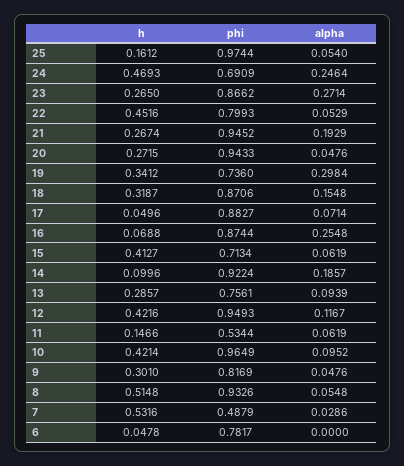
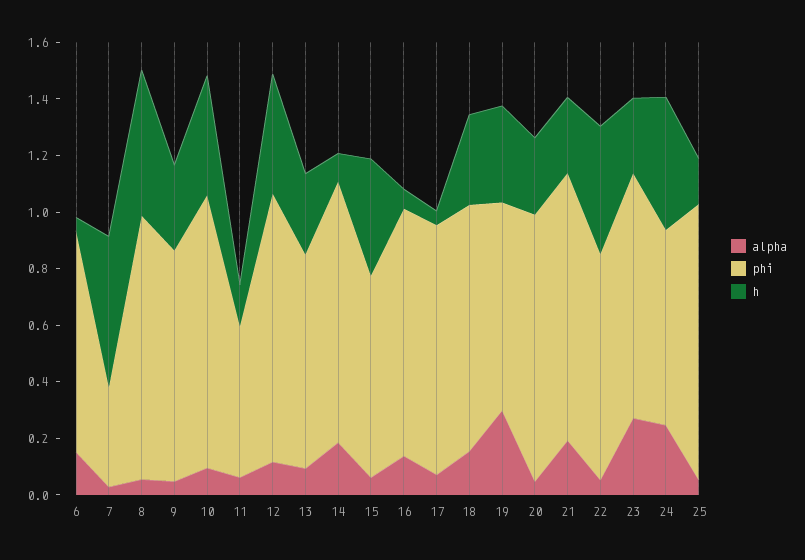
  {
    "h": {
      "25": 0.1612,
      "24": 0.4693,
      "23": 0.265,
      "22": 0.4516,
      "21": 0.2674,
      "20": 0.2715,
      "19": 0.3412,
      "18": 0.3187,
      "17": 0.0496,
      "16": 0.0688,
      "15": 0.4127,
      "14": 0.0996,
      "13": 0.2857,
      "12": 0.4216,
      "11": 0.1466,
      "10": 0.4214,
      "9": 0.301,
      "8": 0.5148,
      "7": 0.5316,
      "6": 0.0478
    },
    "phi": {
      "25": 0.9744,
      "24": 0.6909,
      "23": 0.8662,
      "22": 0.7993,
      "21": 0.9452,
      "20": 0.9433,
      "19": 0.736,
      "18": 0.8706,
      "17": 0.8827,
      "16": 0.8744,
      "15": 0.7134,
      "14": 0.9224,
      "13": 0.7561,
      "12": 0.9493,
      "11": 0.5344,
      "10": 0.9649,
      "9": 0.8169,
      "8": 0.9326,
-     "7": 0.4879,
+     "7": 0.35,
      "6": 0.7817
    },
    "alpha": {
      "25": 0.054,
      "24": 0.2464,
      "23": 0.2714,
      "22": 0.0529,
      "21": 0.1929,
      "20": 0.0476,
      "19": 0.2984,
      "18": 0.1548,
      "17": 0.0714,
-     "16": 0.2548,
+     "16": 0.15,
      "15": 0.0619,
      "14": 0.1857,
      "13": 0.0939,
      "12": 0.1167,
      "11": 0.0619,
      "10": 0.0952,
      "9": 0.0476,
      "8": 0.0548,
      "7": 0.0286,
-     "6": 0
+     "6": 0.15
    }
  }

